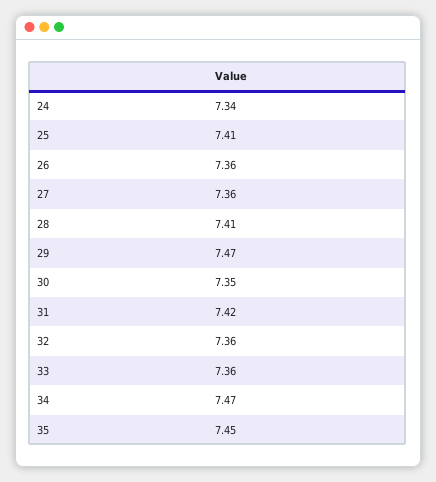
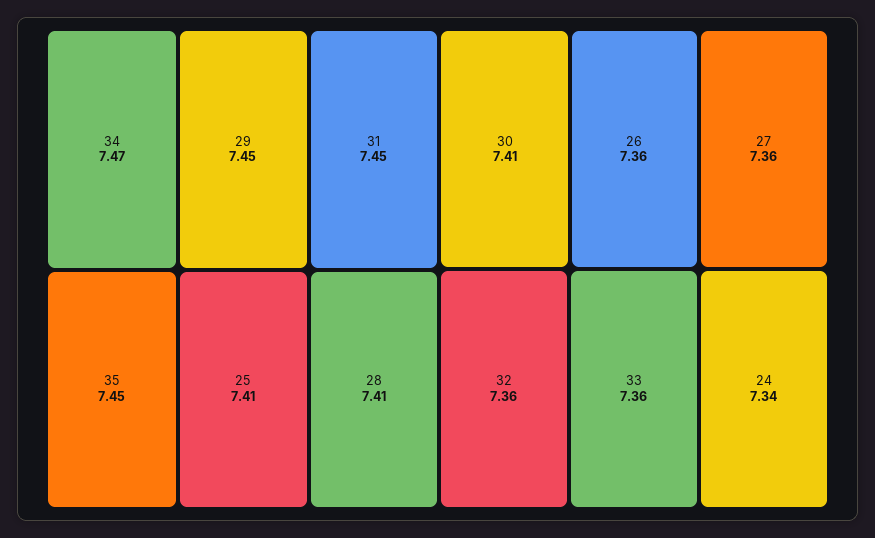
  {
    "24": 7.34,
    "25": 7.41,
    "26": 7.36,
    "27": 7.36,
    "28": 7.41,
-   "29": 7.47,
+   "29": 7.45,
-   "30": 7.35,
+   "30": 7.41,
-   "31": 7.42,
+   "31": 7.45,
    "32": 7.36,
    "33": 7.36,
    "34": 7.47,
    "35": 7.45
  }

